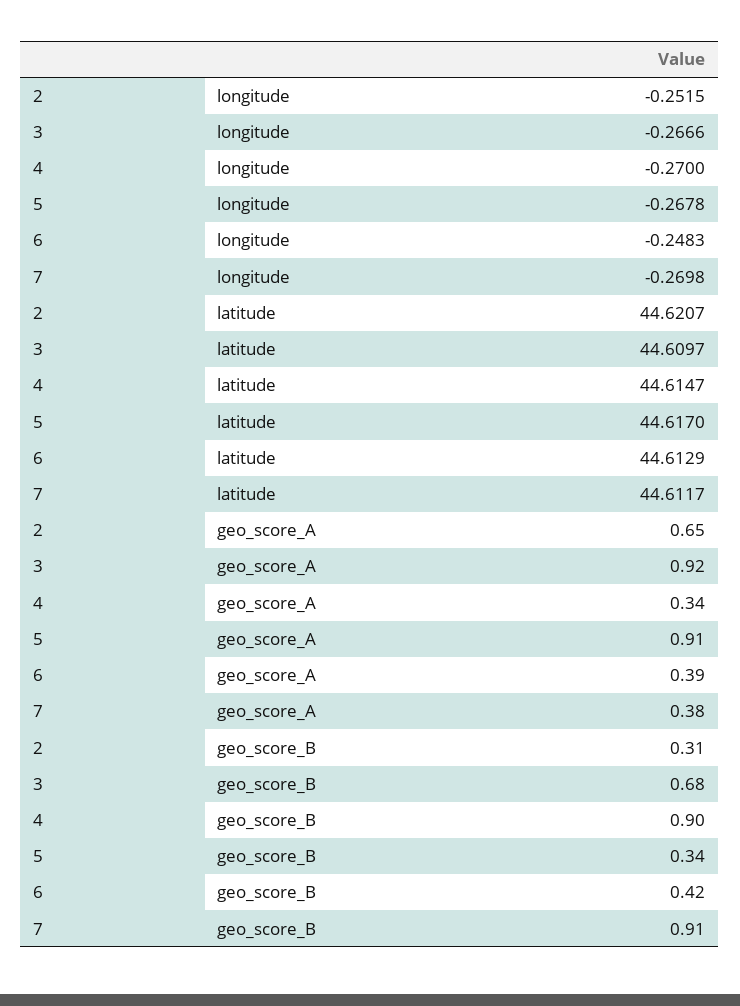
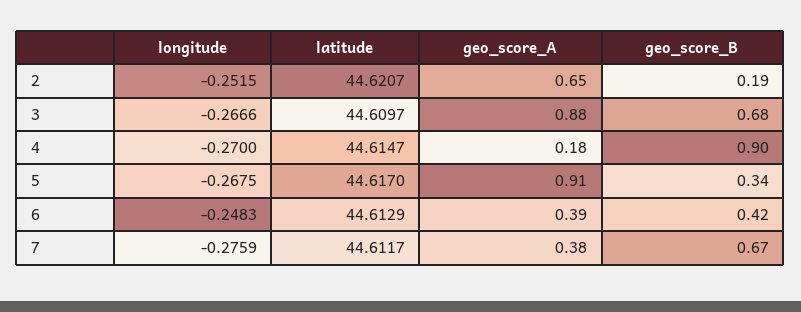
  {
    "2": {
      "longitude": -0.2515,
      "latitude": 44.6207,
      "geo_score_A": 0.65,
-     "geo_score_B": 0.31
+     "geo_score_B": 0.19
    },
    "3": {
      "longitude": -0.2666,
      "latitude": 44.6097,
-     "geo_score_A": 0.92,
+     "geo_score_A": 0.88,
      "geo_score_B": 0.68
    },
    "4": {
      "longitude": -0.27,
      "latitude": 44.6147,
-     "geo_score_A": 0.34,
+     "geo_score_A": 0.18,
      "geo_score_B": 0.9
    },
    "5": {
-     "longitude": -0.2678,
+     "longitude": -0.2675,
      "latitude": 44.617,
      "geo_score_A": 0.91,
      "geo_score_B": 0.34
    },
    "6": {
      "longitude": -0.2483,
      "latitude": 44.6129,
      "geo_score_A": 0.39,
      "geo_score_B": 0.42
    },
    "7": {
-     "longitude": -0.2698,
+     "longitude": -0.2759,
      "latitude": 44.6117,
      "geo_score_A": 0.38,
-     "geo_score_B": 0.91
+     "geo_score_B": 0.67
    }
  }

